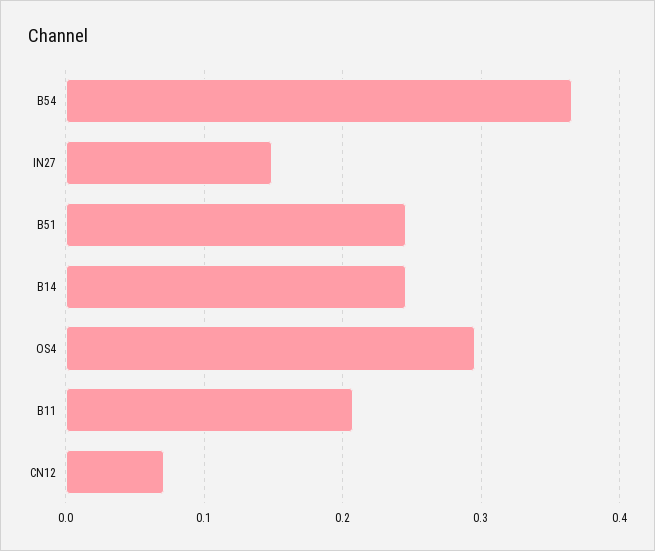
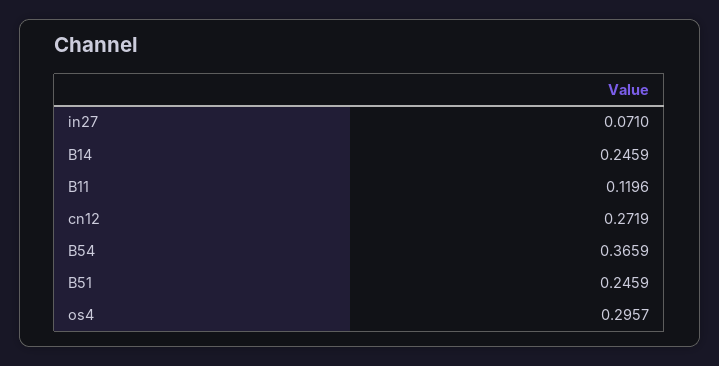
  {
    "B54": 0.3659,
-   "IN27": 0.15,
+   "IN27": 0.071,
    "B51": 0.2459,
    "B14": 0.2459,
    "OS4": 0.2957,
-   "B11": 0.21,
+   "B11": 0.1196,
-   "CN12": 0.07
+   "CN12": 0.2719
  }

